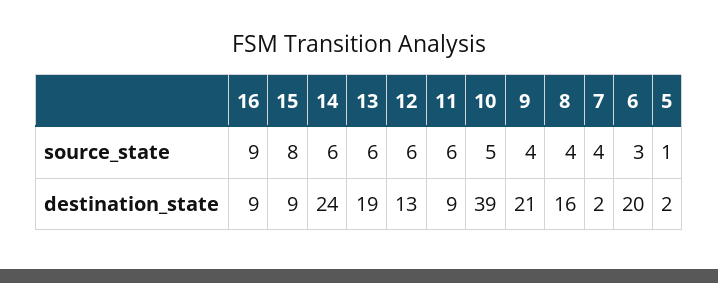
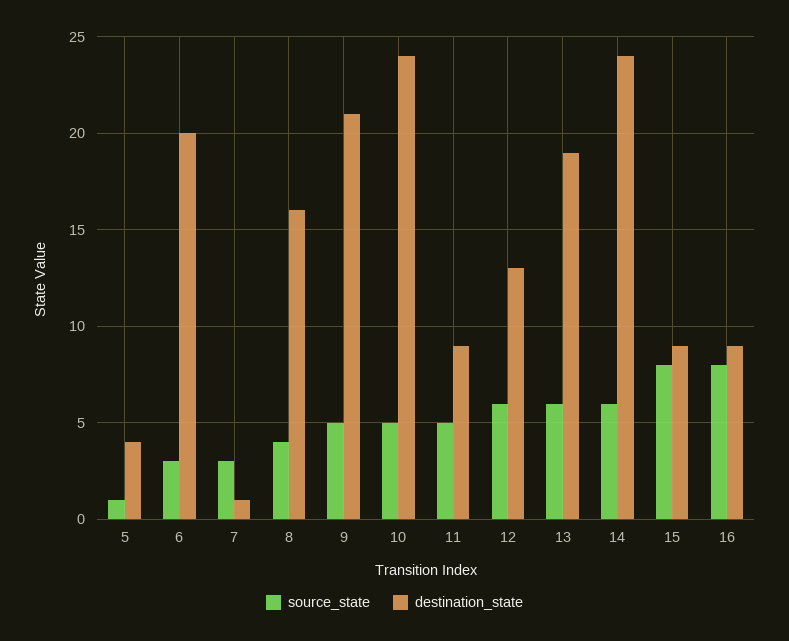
  {
    "source_state": {
-     "16": 9,
+     "16": 8,
      "15": 8,
      "14": 6,
      "13": 6,
      "12": 6,
-     "11": 6,
+     "11": 5,
      "10": 5,
-     "9": 4,
+     "9": 5,
      "8": 4,
-     "7": 4,
+     "7": 3,
      "6": 3,
      "5": 1
    },
    "destination_state": {
      "16": 9,
      "15": 9,
      "14": 24,
      "13": 19,
      "12": 13,
      "11": 9,
-     "10": 39,
+     "10": 24,
      "9": 21,
      "8": 16,
-     "7": 2,
+     "7": 1,
      "6": 20,
-     "5": 2
+     "5": 4
    }
  }

